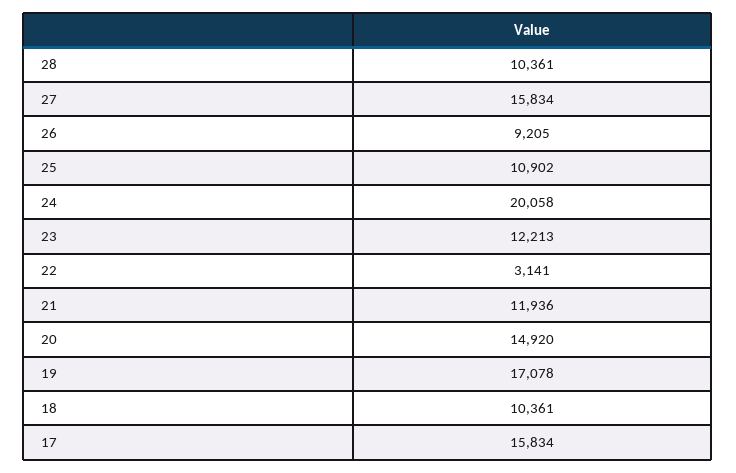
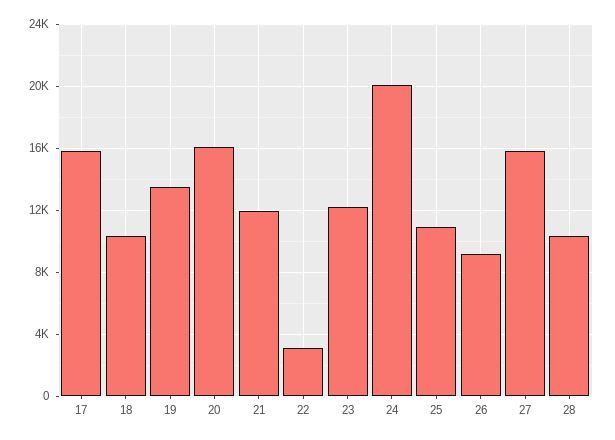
  {
    "28": 10361,
    "27": 15834,
    "26": 9205,
    "25": 10902,
    "24": 20058,
    "23": 12213,
    "22": 3141,
    "21": 11936,
-   "20": 14920,
+   "20": 16000,
-   "19": 17078,
+   "19": 13500,
    "18": 10361,
    "17": 15834
  }

